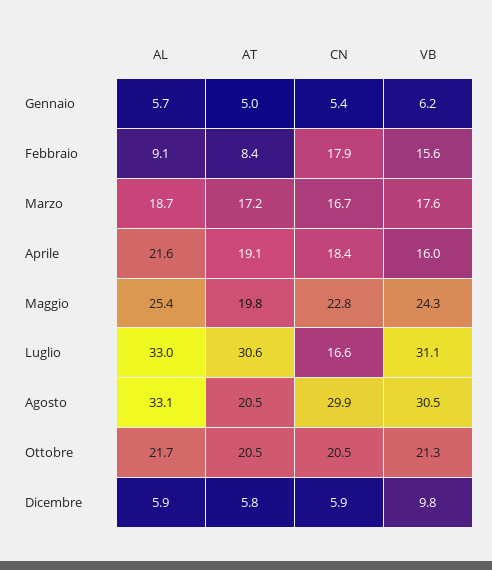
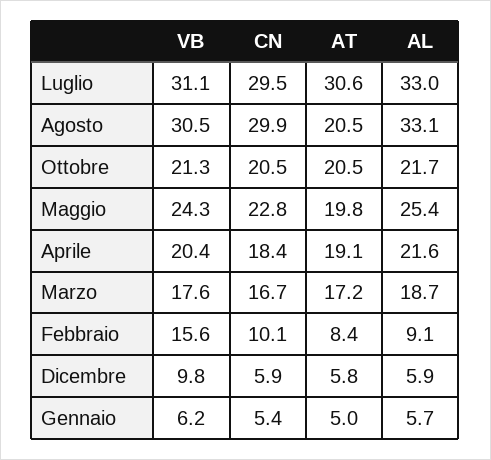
  {
    "AL": {
      "Gennaio": 5.7,
      "Febbraio": 9.1,
      "Marzo": 18.7,
      "Aprile": 21.6,
      "Maggio": 25.4,
      "Luglio": 33,
      "Agosto": 33.1,
      "Ottobre": 21.7,
      "Dicembre": 5.9
    },
    "AT": {
      "Gennaio": 5,
      "Febbraio": 8.4,
      "Marzo": 17.2,
      "Aprile": 19.1,
      "Maggio": 19.8,
      "Luglio": 30.6,
      "Agosto": 20.5,
      "Ottobre": 20.5,
      "Dicembre": 5.8
    },
    "CN": {
      "Gennaio": 5.4,
-     "Febbraio": 17.9,
+     "Febbraio": 10.1,
      "Marzo": 16.7,
      "Aprile": 18.4,
      "Maggio": 22.8,
-     "Luglio": 16.6,
+     "Luglio": 29.5,
      "Agosto": 29.9,
      "Ottobre": 20.5,
      "Dicembre": 5.9
    },
    "VB": {
      "Gennaio": 6.2,
      "Febbraio": 15.6,
      "Marzo": 17.6,
-     "Aprile": 16,
+     "Aprile": 20.4,
      "Maggio": 24.3,
      "Luglio": 31.1,
      "Agosto": 30.5,
      "Ottobre": 21.3,
      "Dicembre": 9.8
    }
  }

